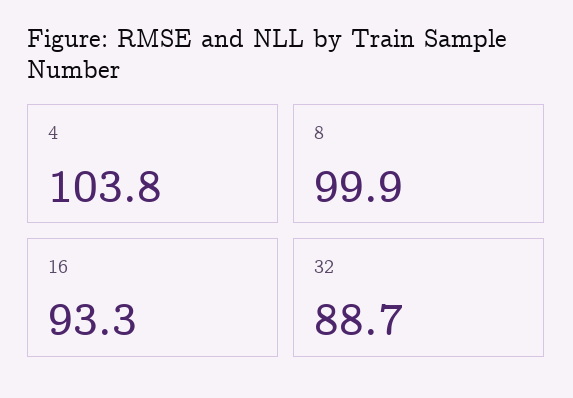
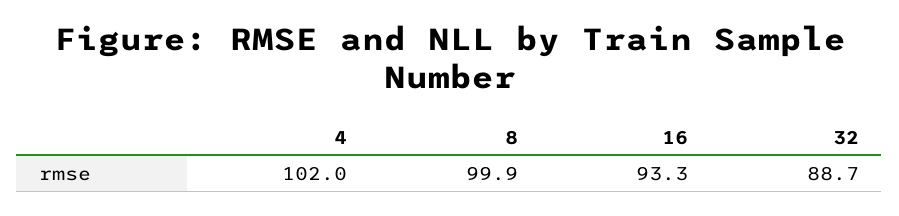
  {
-   "4": 103.8,
+   "4": 102,
    "8": 99.9,
    "16": 93.3,
    "32": 88.7
  }

